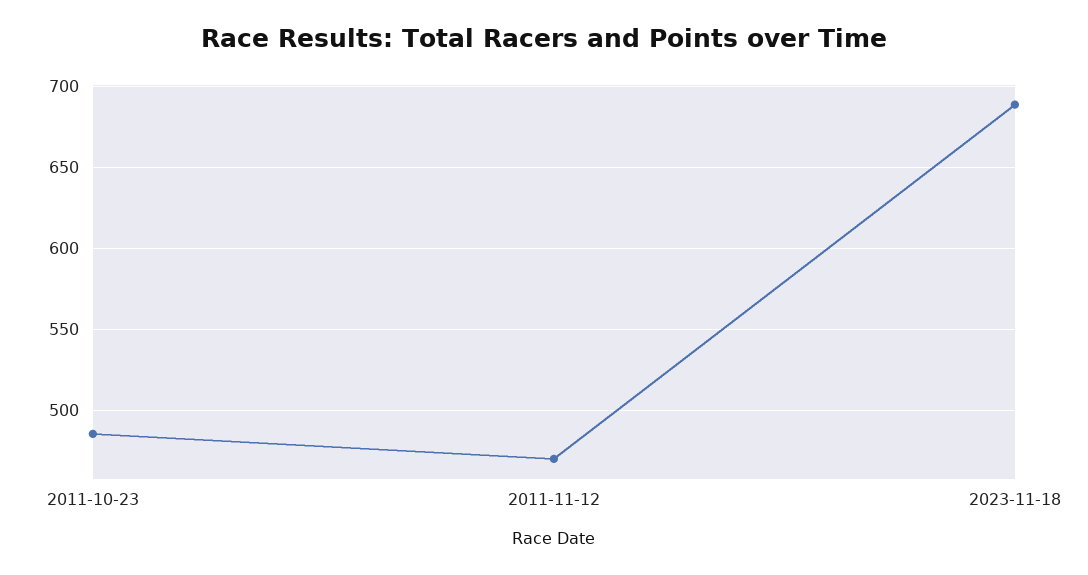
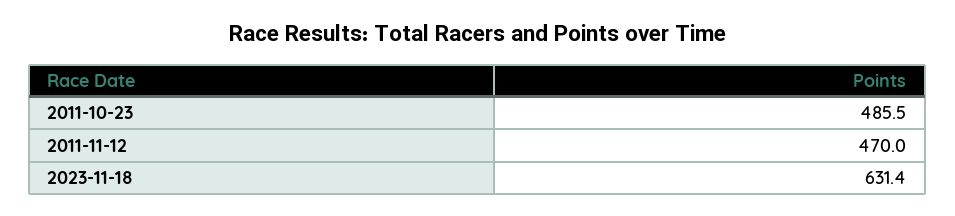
  {
    "2011-10-23": 485.5,
    "2011-11-12": 470,
-   "2023-11-18": 690
+   "2023-11-18": 631.4
  }

